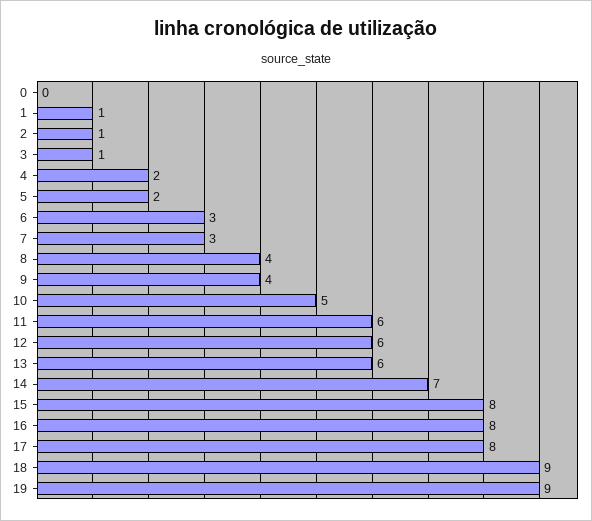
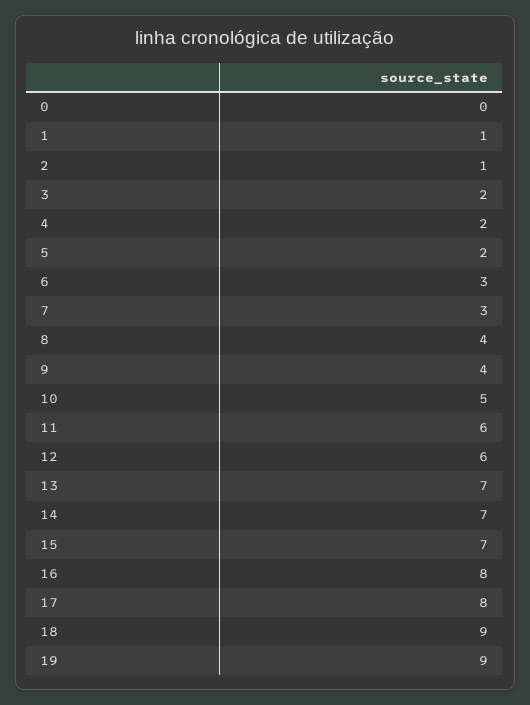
  {
    "0": 0,
    "1": 1,
    "2": 1,
-   "3": 1,
+   "3": 2,
    "4": 2,
    "5": 2,
    "6": 3,
    "7": 3,
    "8": 4,
    "9": 4,
    "10": 5,
    "11": 6,
    "12": 6,
-   "13": 6,
+   "13": 7,
    "14": 7,
-   "15": 8,
+   "15": 7,
    "16": 8,
    "17": 8,
    "18": 9,
    "19": 9
  }

